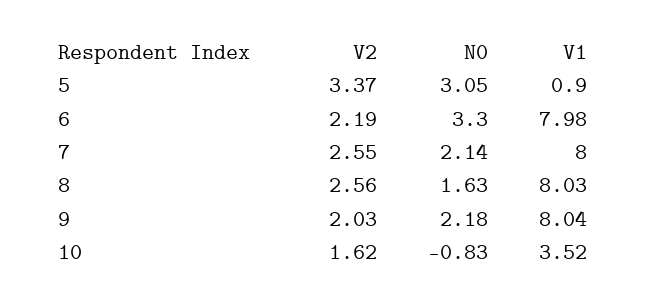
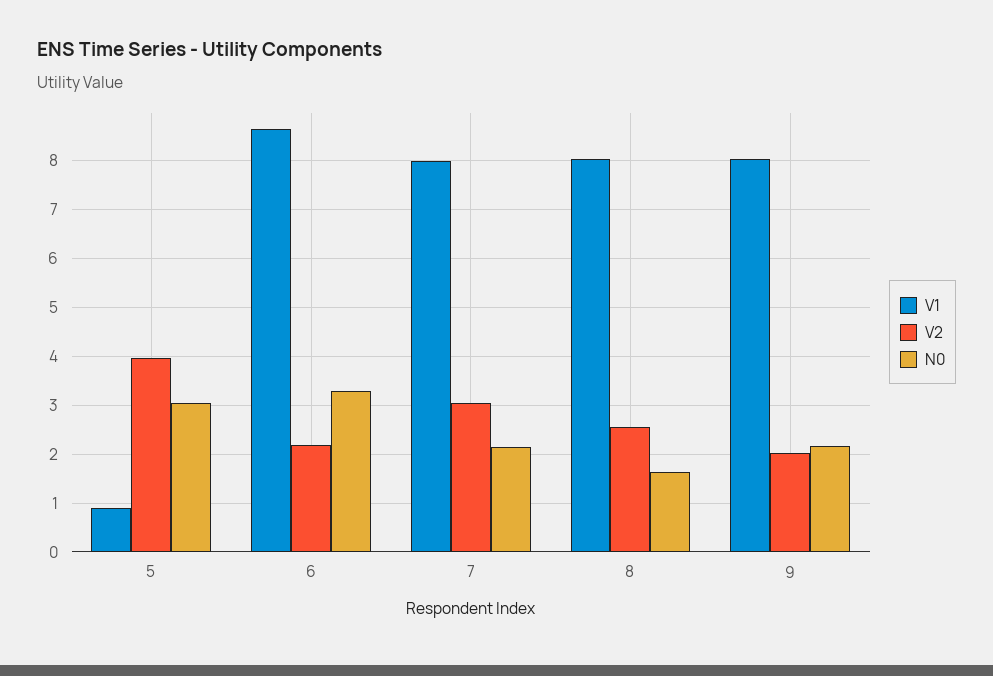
  {
    "V2": {
-     "5": 3.37,
+     "5": 4,
      "6": 2.19,
-     "7": 2.55,
+     "7": 3,
      "8": 2.56,
-     "9": 2.03,
+     "9": 2.03
-     "10": 1.62
    },
    "N0": {
      "5": 3.05,
      "6": 3.3,
      "7": 2.14,
      "8": 1.63,
-     "9": 2.18,
+     "9": 2.18
-     "10": -0.83
    },
    "V1": {
      "5": 0.9,
-     "6": 7.98,
+     "6": 8.6,
      "7": 8,
      "8": 8.03,
-     "9": 8.04,
+     "9": 8.04
-     "10": 3.52
    }
  }

